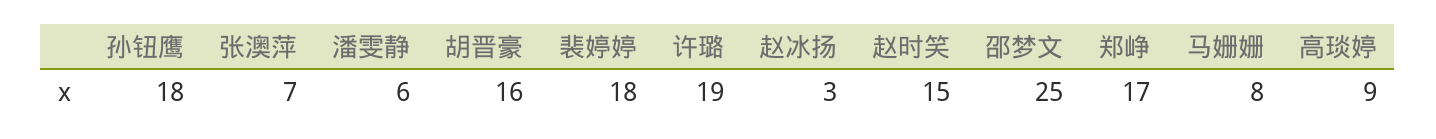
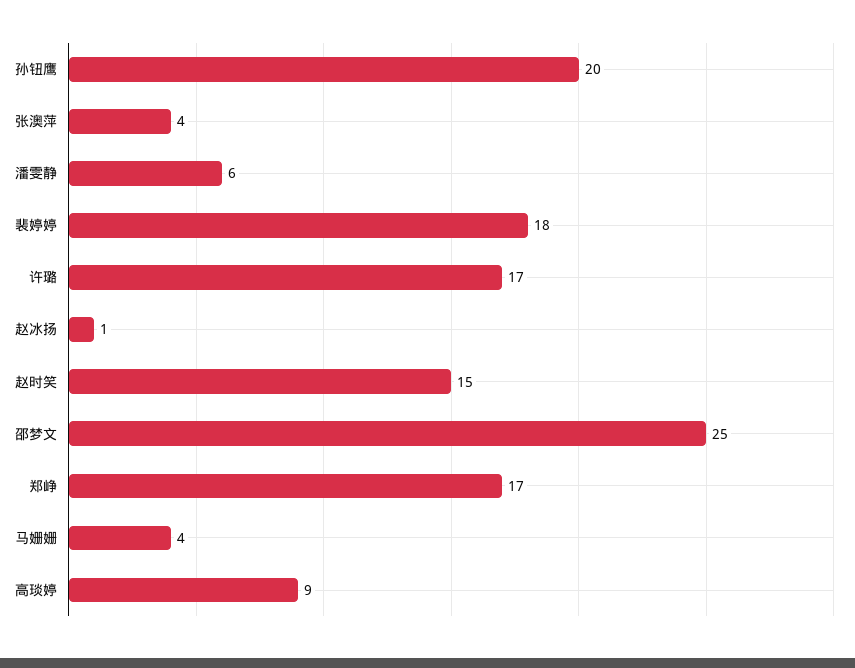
  {
-   "孙钮鹰": 18,
+   "孙钮鹰": 20,
-   "张澳萍": 7,
+   "张澳萍": 4,
    "潘雯静": 6,
-   "胡晋豪": 16,
    "裴婷婷": 18,
-   "许璐": 19,
+   "许璐": 17,
-   "赵冰扬": 3,
+   "赵冰扬": 1,
    "赵时笑": 15,
    "邵梦文": 25,
    "郑峥": 17,
-   "马姗姗": 8,
+   "马姗姗": 4,
    "高琰婷": 9
  }

